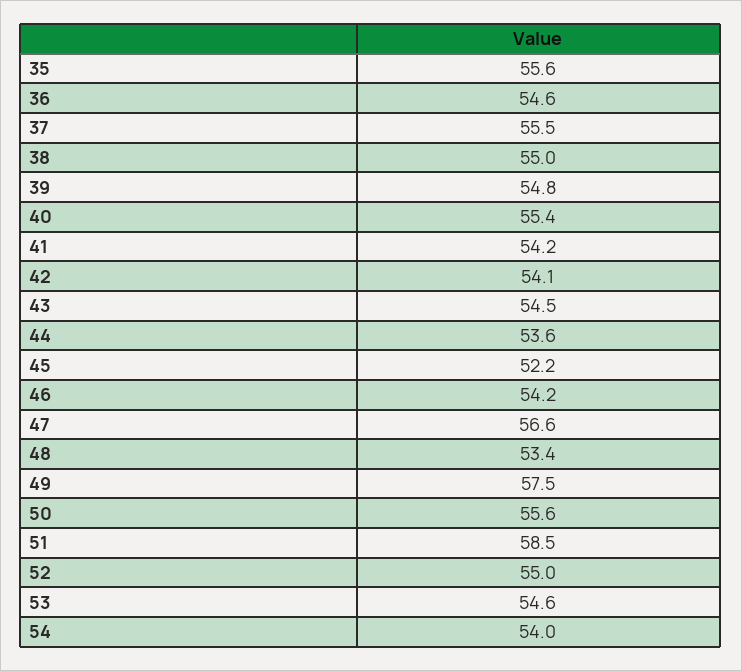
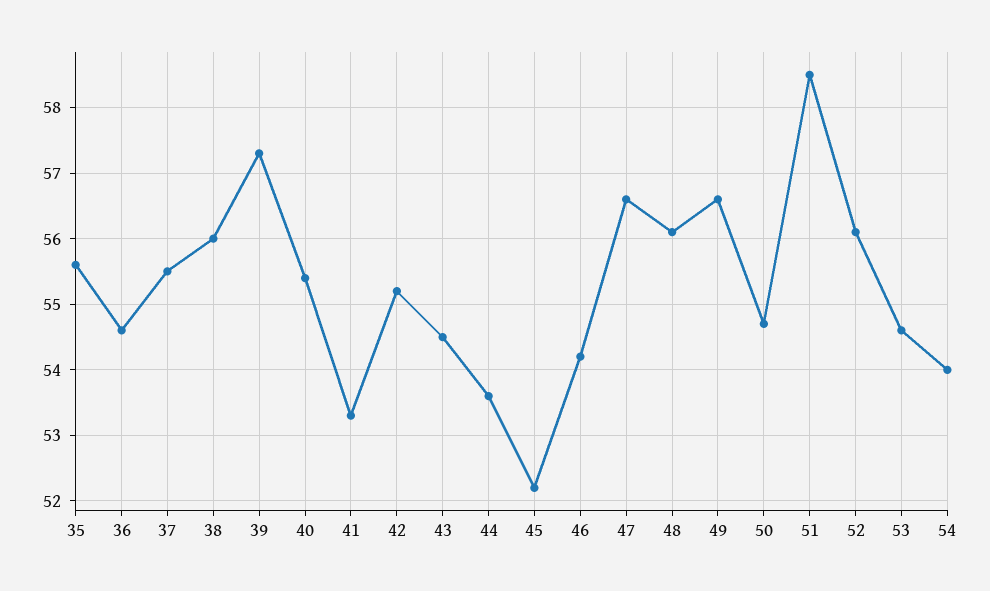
  {
    "35": 55.6,
    "36": 54.6,
    "37": 55.5,
-   "38": 55,
+   "38": 56,
-   "39": 54.8,
+   "39": 57.3,
    "40": 55.4,
-   "41": 54.2,
+   "41": 53.3,
-   "42": 54.1,
+   "42": 55.2,
    "43": 54.5,
    "44": 53.6,
    "45": 52.2,
    "46": 54.2,
    "47": 56.6,
-   "48": 53.4,
+   "48": 56.1,
-   "49": 57.5,
+   "49": 56.6,
-   "50": 55.6,
+   "50": 54.7,
    "51": 58.5,
-   "52": 55,
+   "52": 56.1,
    "53": 54.6,
    "54": 54
  }

